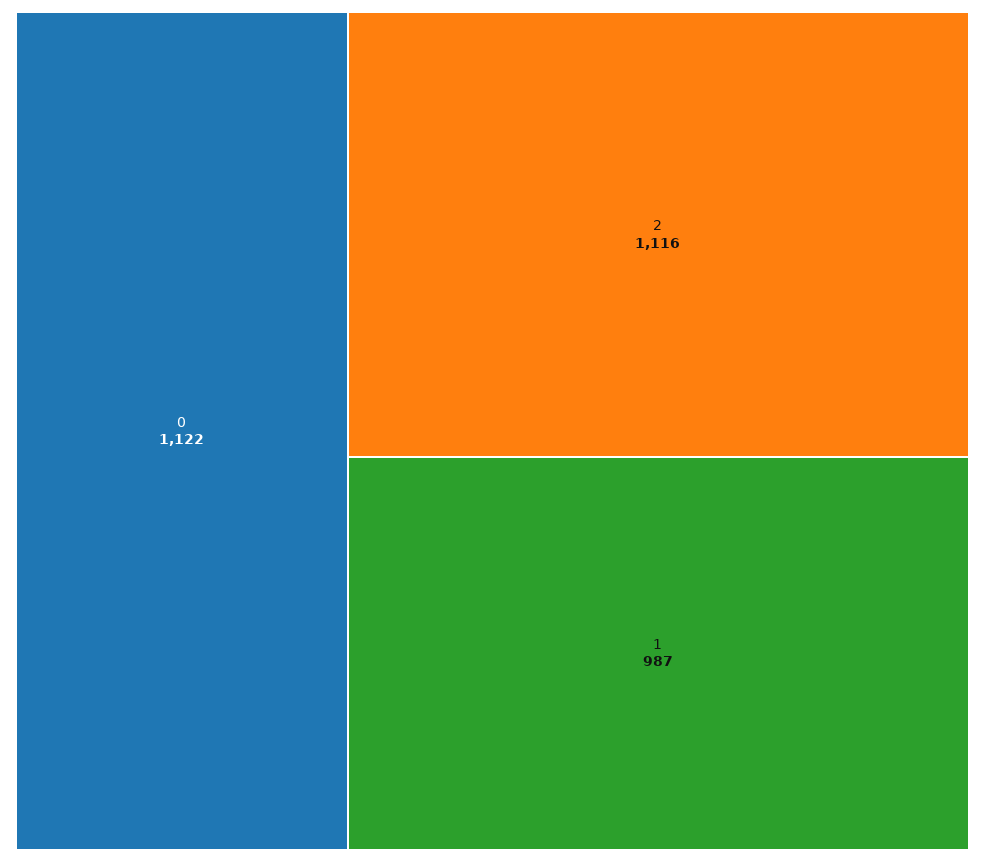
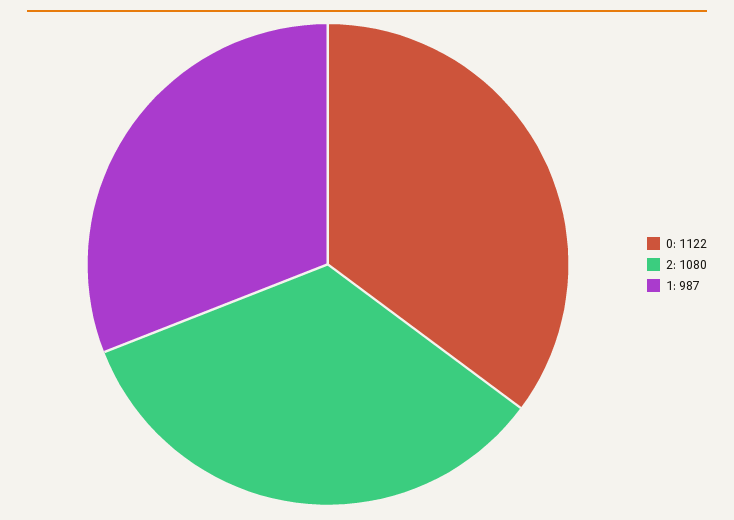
  {
    "0": 1122,
-   "2": 1116,
+   "2": 1080,
    "1": 987
  }

